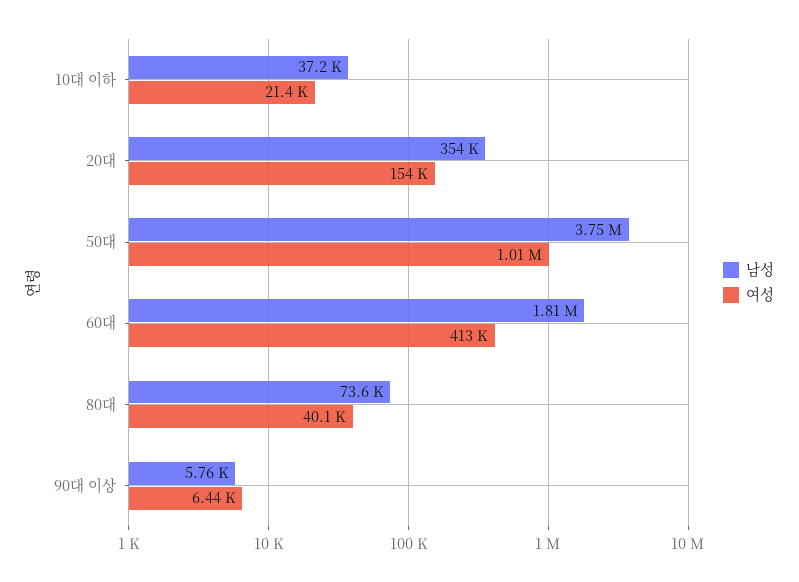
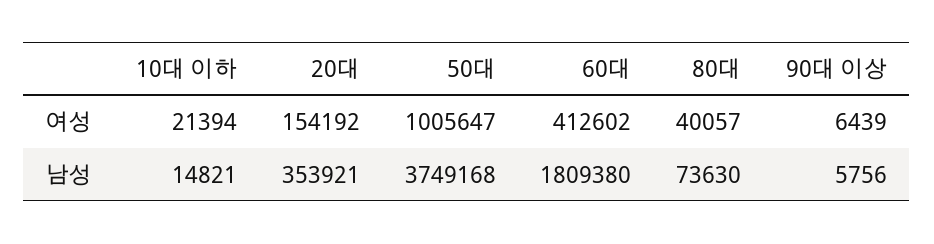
  {
    "남성": {
-     "10대 이하": 37200,
+     "10대 이하": 14821,
      "20대": 353921,
      "50대": 3749168,
      "60대": 1809380,
      "80대": 73630,
      "90대 이상": 5756
    },
    "여성": {
      "10대 이하": 21394,
      "20대": 154192,
      "50대": 1005647,
      "60대": 412602,
      "80대": 40057,
      "90대 이상": 6439
    }
  }

